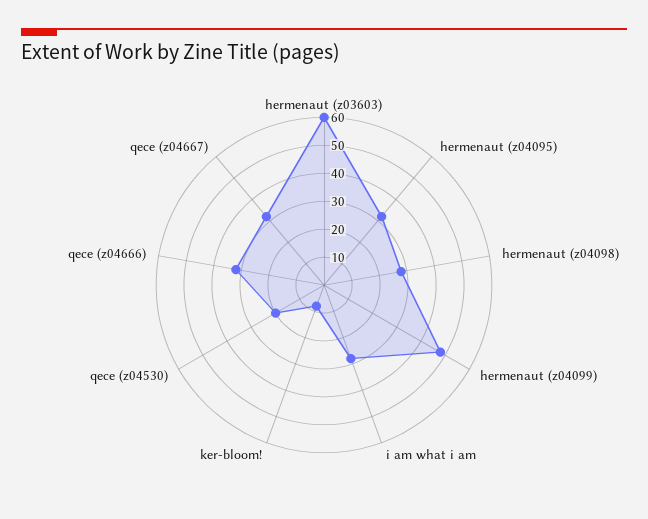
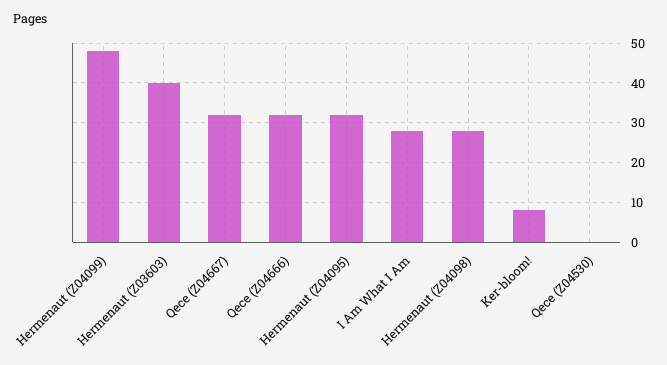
  {
-   "hermenaut (z03603)": 60,
+   "hermenaut (z03603)": 40,
    "hermenaut (z04095)": 30,
    "hermenaut (z04098)": 30,
    "hermenaut (z04099)": 50,
    "i am what i am": 30,
    "ker-bloom!": 10,
-   "qece (z04530)": 20,
+   "qece (z04530)": 0,
    "qece (z04666)": 30,
    "qece (z04667)": 30
  }

